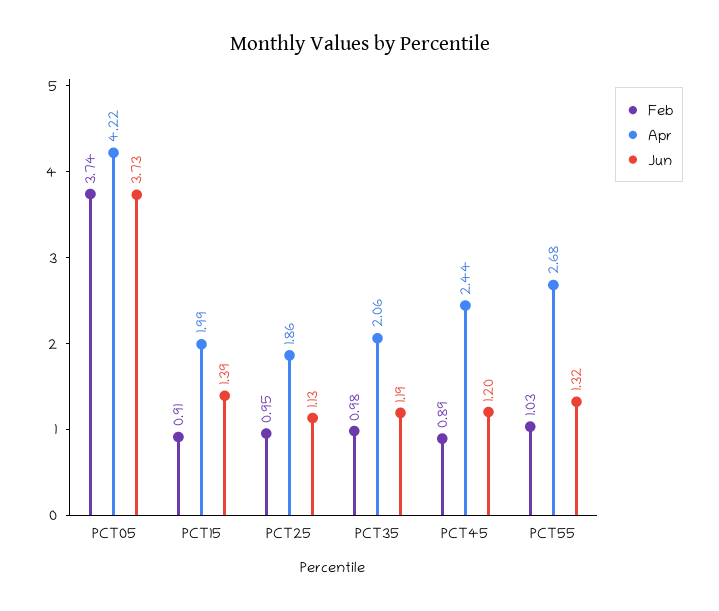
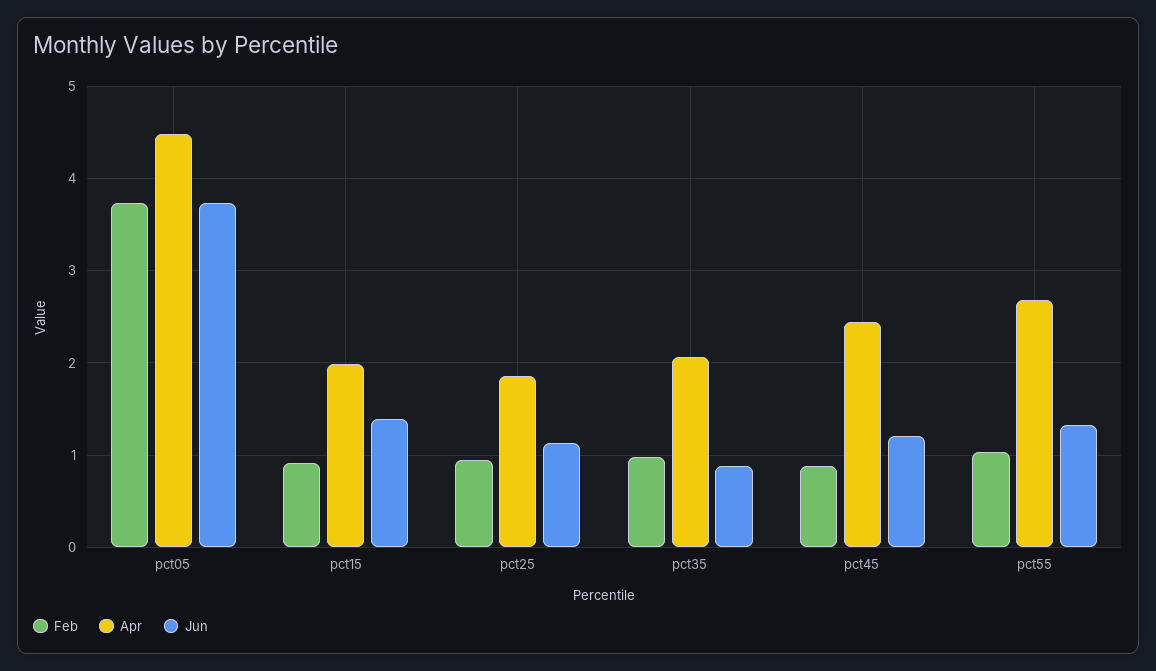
  {
    "Feb": {
      "PCT05": 3.74,
      "PCT15": 0.91,
      "PCT25": 0.95,
      "PCT35": 0.98,
      "PCT45": 0.89,
      "PCT55": 1.03
    },
    "Apr": {
-     "PCT05": 4.22,
+     "PCT05": 4.5,
      "PCT15": 1.99,
      "PCT25": 1.86,
      "PCT35": 2.06,
      "PCT45": 2.44,
      "PCT55": 2.68
    },
    "Jun": {
      "PCT05": 3.73,
      "PCT15": 1.39,
      "PCT25": 1.13,
-     "PCT35": 1.19,
+     "PCT35": 0.9,
      "PCT45": 1.2,
      "PCT55": 1.32
    }
  }

